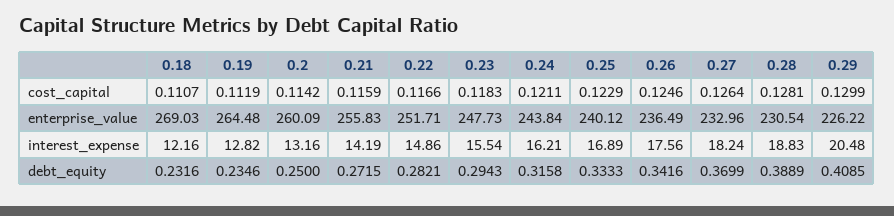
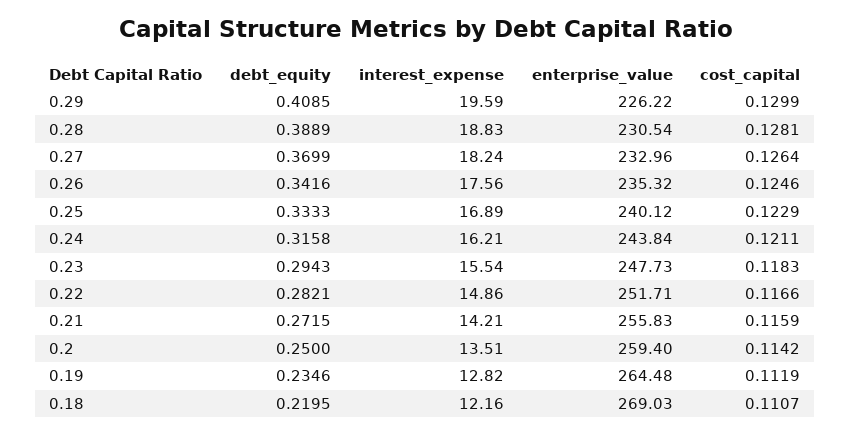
  {
    "0.18": {
      "cost_capital": 0.1107,
      "enterprise_value": 269.03,
      "interest_expense": 12.16,
-     "debt_equity": 0.2316
+     "debt_equity": 0.2195
    },
    "0.19": {
      "cost_capital": 0.1119,
      "enterprise_value": 264.48,
      "interest_expense": 12.82,
      "debt_equity": 0.2346
    },
    "0.2": {
      "cost_capital": 0.1142,
-     "enterprise_value": 260.09,
+     "enterprise_value": 259.4,
-     "interest_expense": 13.16,
+     "interest_expense": 13.51,
      "debt_equity": 0.25
    },
    "0.21": {
      "cost_capital": 0.1159,
      "enterprise_value": 255.83,
-     "interest_expense": 14.19,
+     "interest_expense": 14.21,
      "debt_equity": 0.2715
    },
    "0.22": {
      "cost_capital": 0.1166,
      "enterprise_value": 251.71,
      "interest_expense": 14.86,
      "debt_equity": 0.2821
    },
    "0.23": {
      "cost_capital": 0.1183,
      "enterprise_value": 247.73,
      "interest_expense": 15.54,
      "debt_equity": 0.2943
    },
    "0.24": {
      "cost_capital": 0.1211,
      "enterprise_value": 243.84,
      "interest_expense": 16.21,
      "debt_equity": 0.3158
    },
    "0.25": {
      "cost_capital": 0.1229,
      "enterprise_value": 240.12,
      "interest_expense": 16.89,
      "debt_equity": 0.3333
    },
    "0.26": {
      "cost_capital": 0.1246,
-     "enterprise_value": 236.49,
+     "enterprise_value": 235.32,
      "interest_expense": 17.56,
      "debt_equity": 0.3416
    },
    "0.27": {
      "cost_capital": 0.1264,
      "enterprise_value": 232.96,
      "interest_expense": 18.24,
      "debt_equity": 0.3699
    },
    "0.28": {
      "cost_capital": 0.1281,
      "enterprise_value": 230.54,
      "interest_expense": 18.83,
      "debt_equity": 0.3889
    },
    "0.29": {
      "cost_capital": 0.1299,
      "enterprise_value": 226.22,
-     "interest_expense": 20.48,
+     "interest_expense": 19.59,
      "debt_equity": 0.4085
    }
  }

